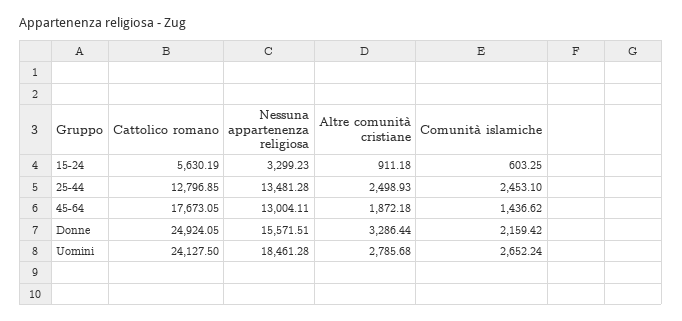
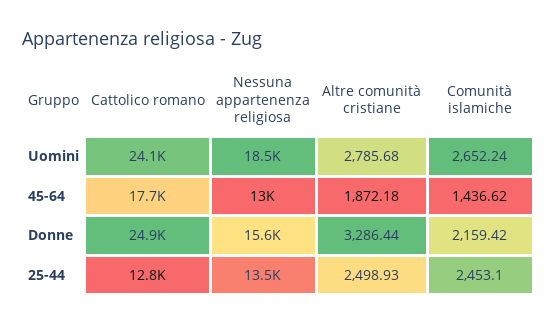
  {
    "Cattolico romano": {
-     "15-24": 5630.19,
      "25-44": 12796.85,
      "45-64": 17673.05,
      "Donne": 24924.05,
      "Uomini": 24127.5
    },
    "Nessuna appartenenza religiosa": {
-     "15-24": 3299.23,
      "25-44": 13481.28,
      "45-64": 13004.11,
      "Donne": 15571.51,
      "Uomini": 18461.28
    },
    "Altre comunità cristiane": {
-     "15-24": 911.18,
      "25-44": 2498.93,
      "45-64": 1872.18,
      "Donne": 3286.44,
      "Uomini": 2785.68
    },
    "Comunità islamiche": {
-     "15-24": 603.25,
      "25-44": 2453.1,
      "45-64": 1436.62,
      "Donne": 2159.42,
      "Uomini": 2652.24
    }
  }

